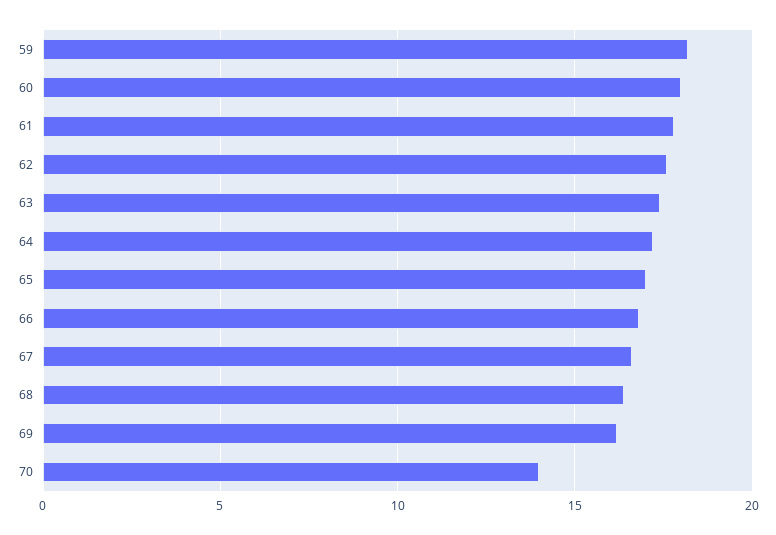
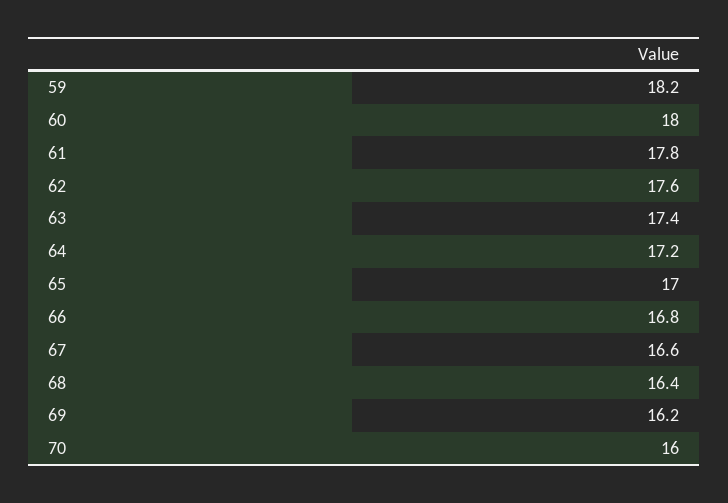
  {
    "59": 18.2,
    "60": 18,
    "61": 17.8,
    "62": 17.6,
    "63": 17.4,
    "64": 17.2,
    "65": 17,
    "66": 16.8,
    "67": 16.6,
    "68": 16.4,
    "69": 16.2,
-   "70": 14
+   "70": 16
  }

